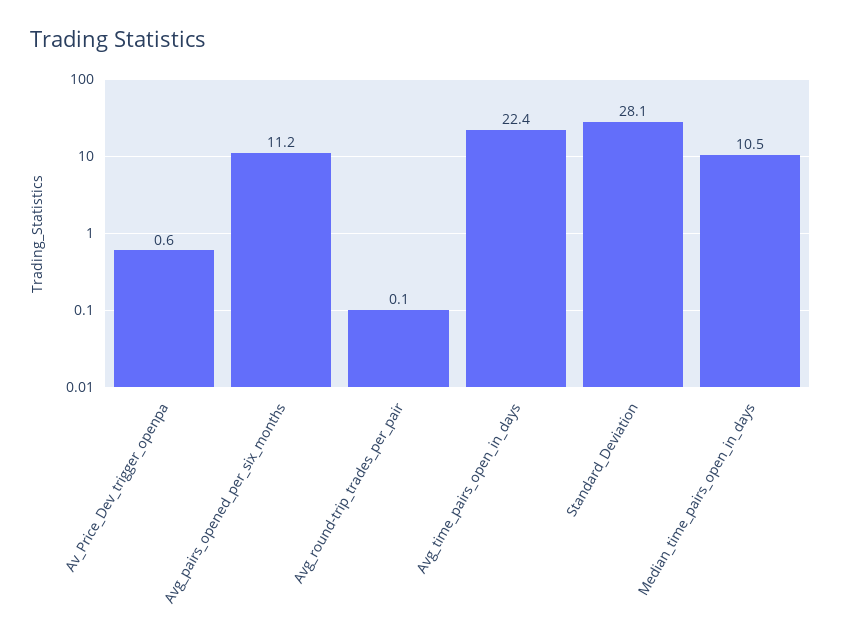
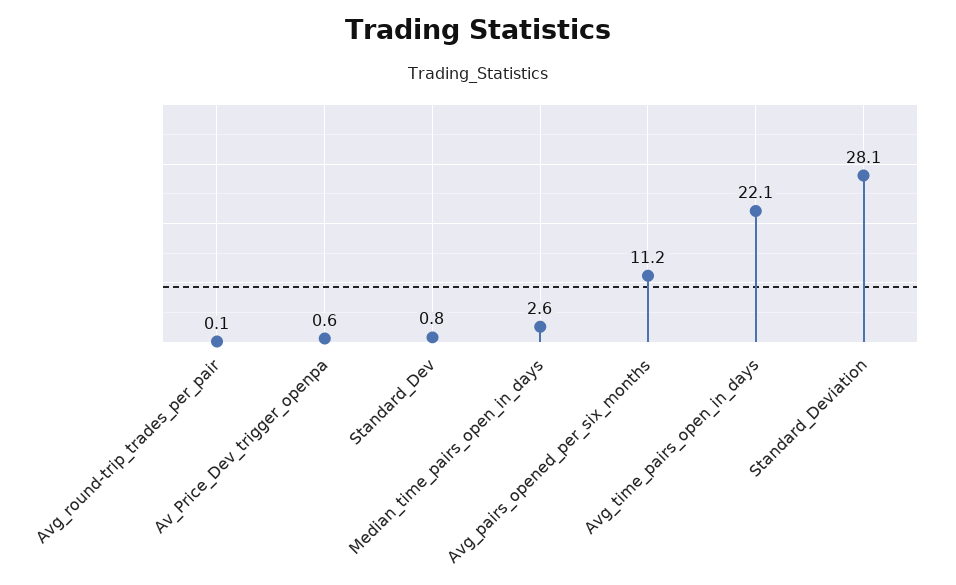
  {
    "Av_Price_Dev_trigger_openpa": 0.6,
    "Avg_pairs_opened_per_six_months": 11.2,
    "Avg_round-trip_trades_per_pair": 0.1,
-   "Avg_time_pairs_open_in_days": 22.4,
+   "Avg_time_pairs_open_in_days": 22.1,
    "Standard_Deviation": 28.1,
-   "Median_time_pairs_open_in_days": 10.5
+   "Median_time_pairs_open_in_days": 2.6,
+   "Standard_Dev": 0.8
  }

